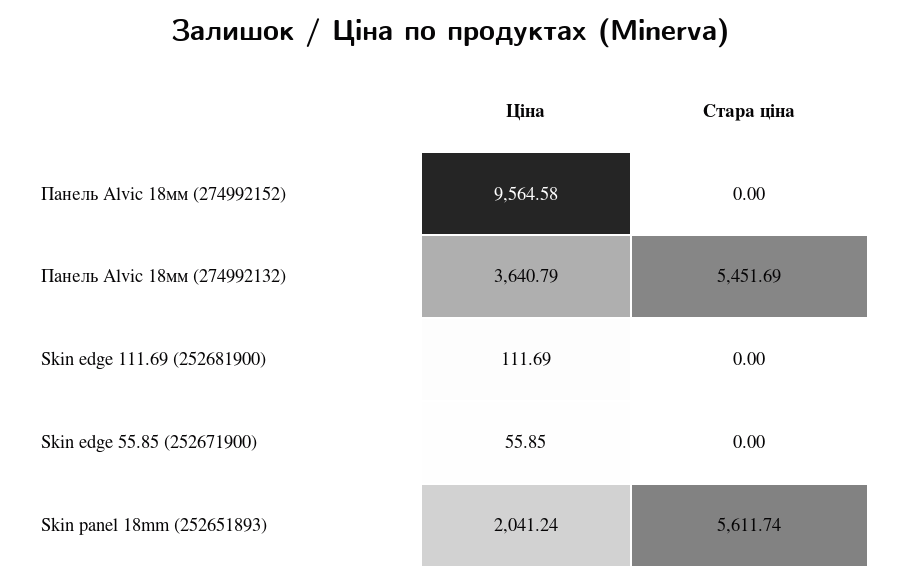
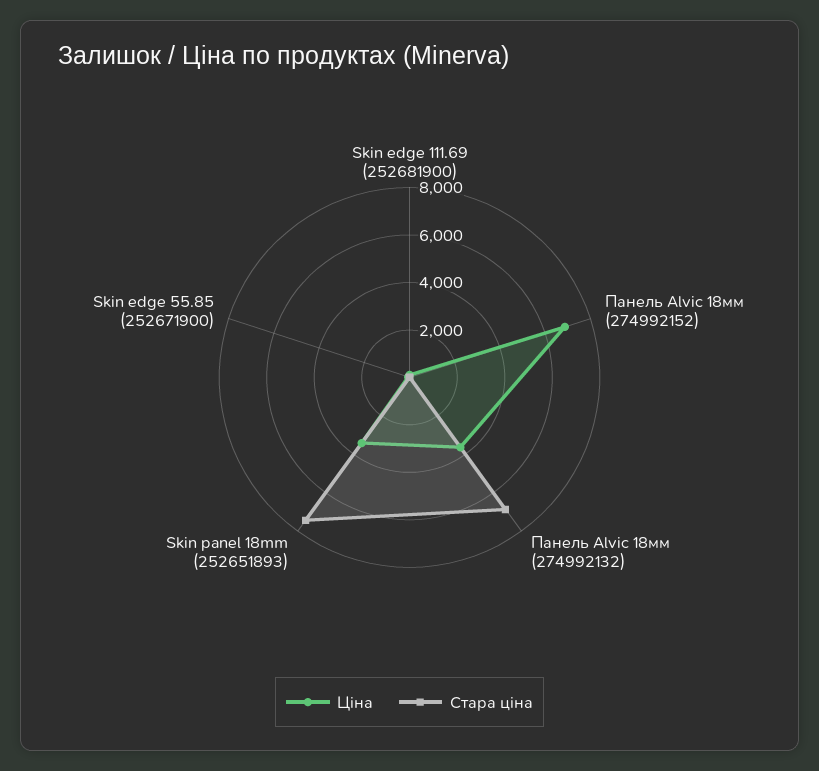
  {
    "Ціна": {
-     "Панель Alvic 18мм (274992152)": 9564.58,
+     "Панель Alvic 18мм (274992152)": 7000,
      "Панель Alvic 18мм (274992132)": 3640.79,
      "Skin edge 111.69 (252681900)": 111.69,
      "Skin edge 55.85 (252671900)": 55.85,
-     "Skin panel 18mm (252651893)": 2041.24
+     "Skin panel 18mm (252651893)": 3500
    },
    "Стара ціна": {
      "Панель Alvic 18мм (274992152)": 0,
-     "Панель Alvic 18мм (274992132)": 5451.69,
+     "Панель Alvic 18мм (274992132)": 7000,
      "Skin edge 111.69 (252681900)": 0,
      "Skin edge 55.85 (252671900)": 0,
-     "Skin panel 18mm (252651893)": 5611.74
+     "Skin panel 18mm (252651893)": 7500
    }
  }

